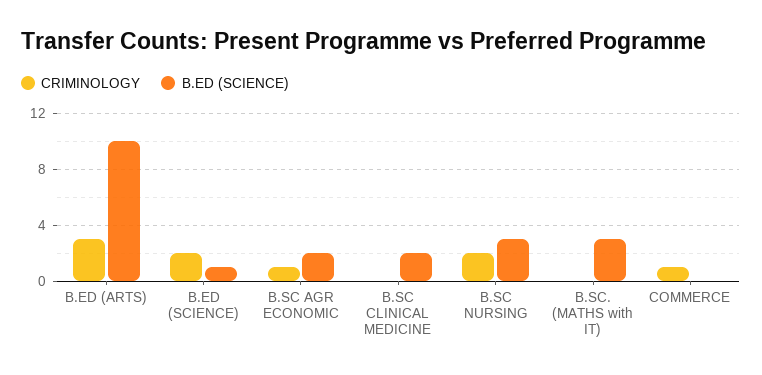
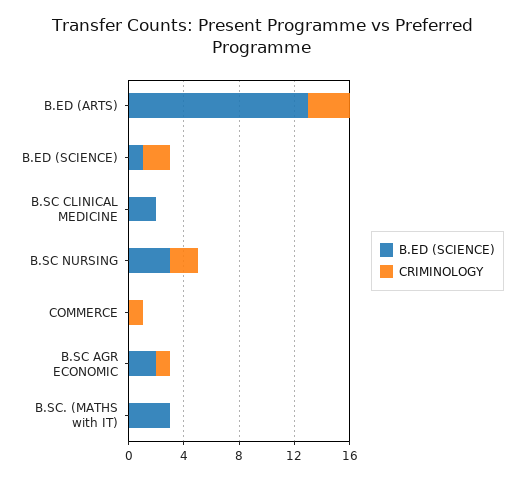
  {
    "CRIMINOLOGY": {
      "B.ED (ARTS)": 3,
      "B.ED (SCIENCE)": 2,
      "B.SC AGR ECONOMIC": 1,
      "B.SC CLINICAL MEDICINE": 0,
      "B.SC NURSING": 2,
      "B.SC. (MATHS with IT)": 0,
      "COMMERCE": 1
    },
    "B.ED (SCIENCE)": {
-     "B.ED (ARTS)": 10,
+     "B.ED (ARTS)": 13,
      "B.ED (SCIENCE)": 1,
      "B.SC AGR ECONOMIC": 2,
      "B.SC CLINICAL MEDICINE": 2,
      "B.SC NURSING": 3,
      "B.SC. (MATHS with IT)": 3,
      "COMMERCE": 0
    }
  }

